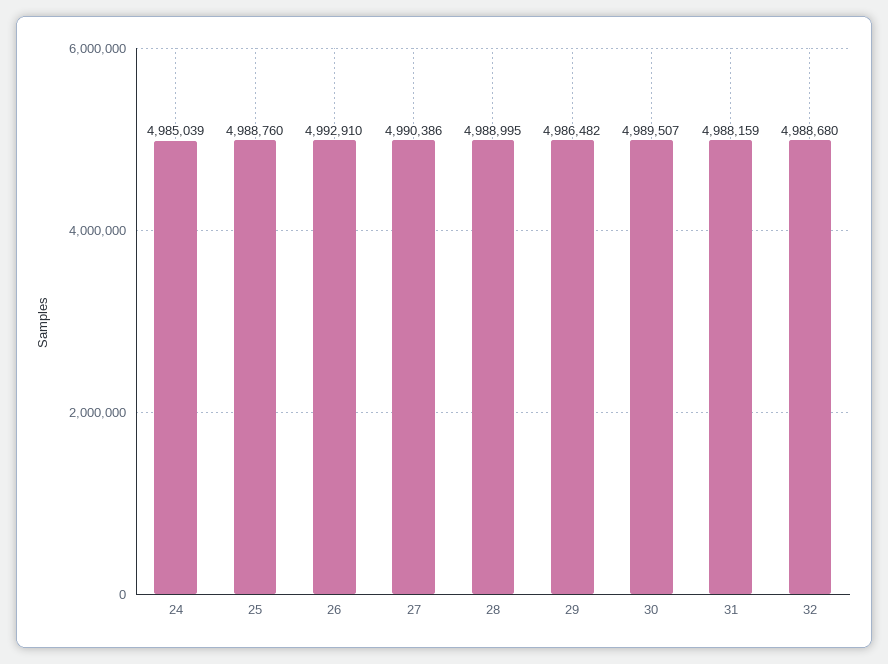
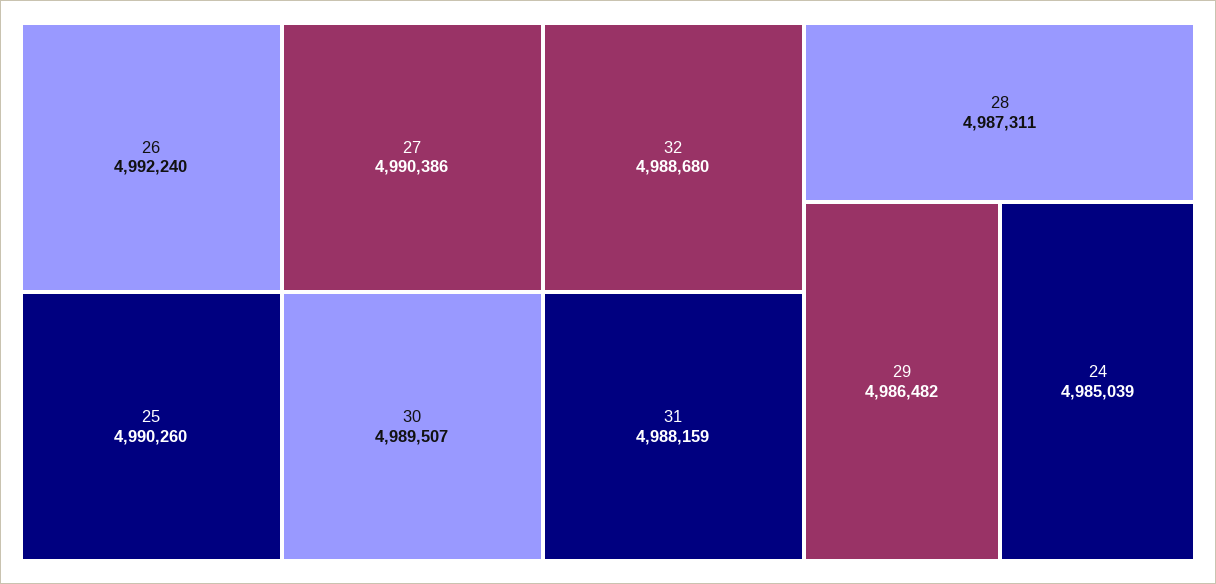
  {
    "24": 4985039,
-   "25": 4988760,
+   "25": 4990260,
-   "26": 4992910,
+   "26": 4992240,
    "27": 4990386,
-   "28": 4988995,
+   "28": 4987311,
    "29": 4986482,
    "30": 4989507,
    "31": 4988159,
    "32": 4988680
  }

